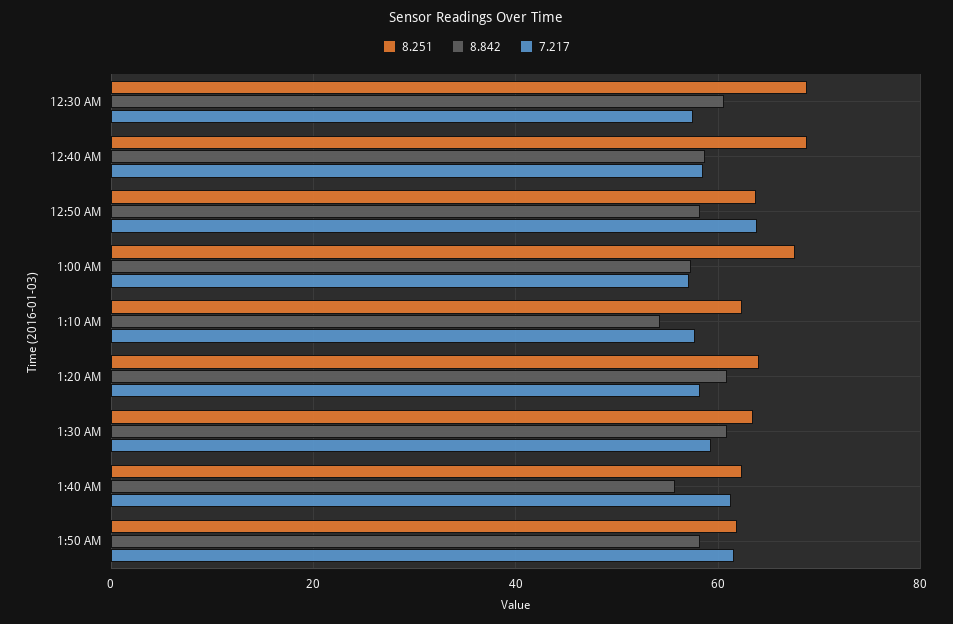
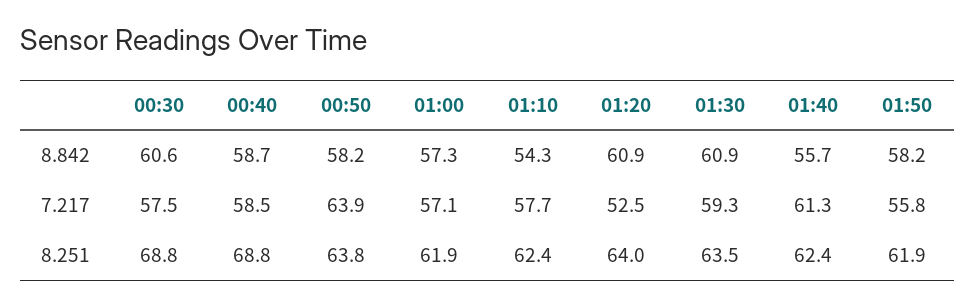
  {
    "8.251": {
      "12:30 AM": 68.8,
      "12:40 AM": 68.8,
      "12:50 AM": 63.8,
-     "1:00 AM": 68,
+     "1:00 AM": 61.9,
      "1:10 AM": 62.4,
      "1:20 AM": 64,
      "1:30 AM": 63.5,
      "1:40 AM": 62.4,
      "1:50 AM": 61.9
    },
    "8.842": {
      "12:30 AM": 60.6,
      "12:40 AM": 58.7,
      "12:50 AM": 58.2,
      "1:00 AM": 57.3,
      "1:10 AM": 54.3,
      "1:20 AM": 60.9,
      "1:30 AM": 60.9,
      "1:40 AM": 55.7,
      "1:50 AM": 58.2
    },
    "7.217": {
      "12:30 AM": 57.5,
      "12:40 AM": 58.5,
      "12:50 AM": 63.9,
      "1:00 AM": 57.1,
      "1:10 AM": 57.7,
-     "1:20 AM": 58,
+     "1:20 AM": 52.5,
      "1:30 AM": 59.3,
      "1:40 AM": 61.3,
-     "1:50 AM": 62
+     "1:50 AM": 55.8
    }
  }

